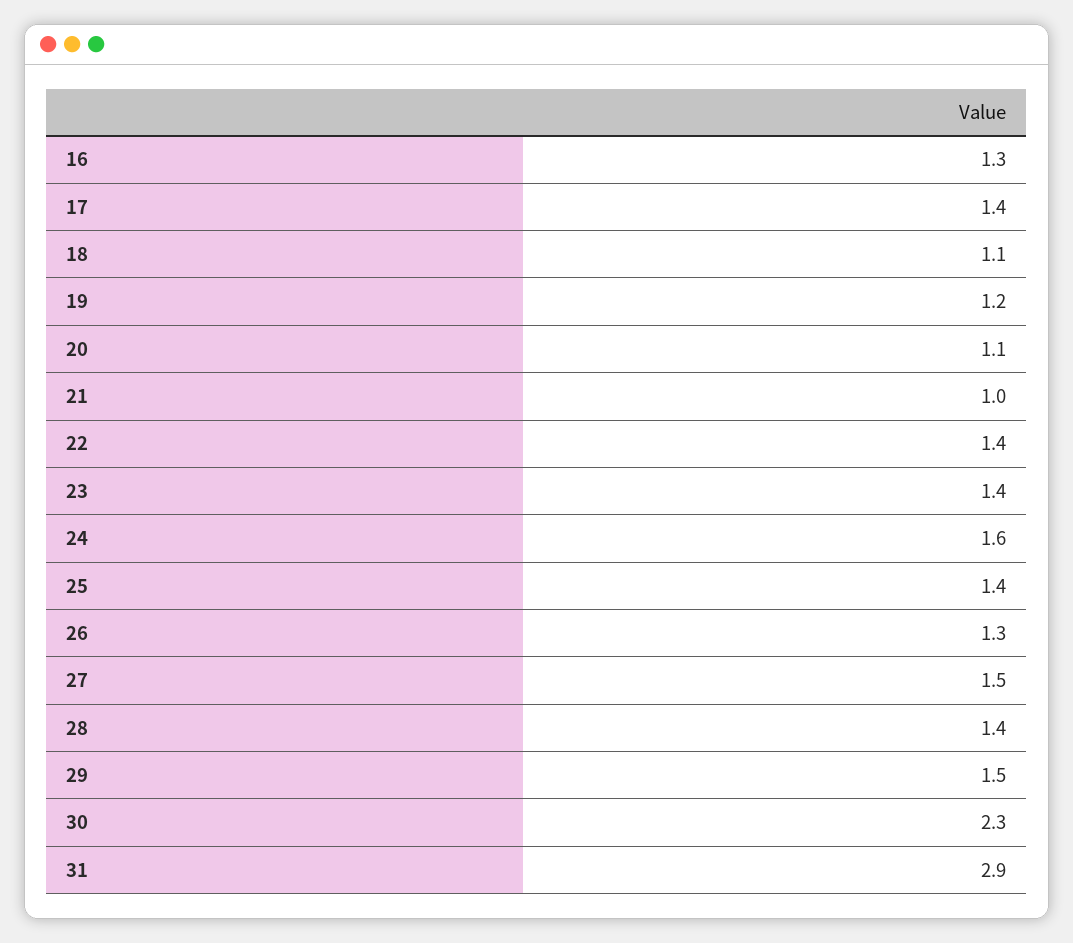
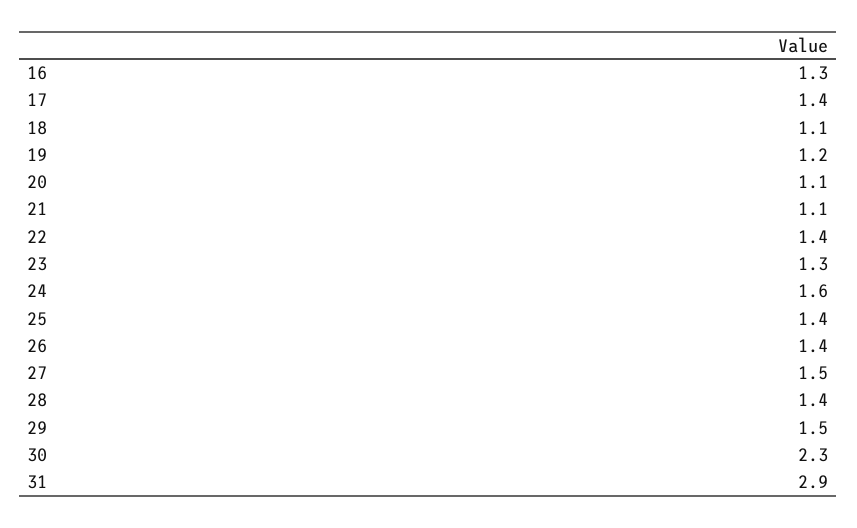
  {
    "16": 1.3,
    "17": 1.4,
    "18": 1.1,
    "19": 1.2,
    "20": 1.1,
-   "21": 1,
+   "21": 1.1,
    "22": 1.4,
-   "23": 1.4,
+   "23": 1.3,
    "24": 1.6,
    "25": 1.4,
-   "26": 1.3,
+   "26": 1.4,
    "27": 1.5,
    "28": 1.4,
    "29": 1.5,
    "30": 2.3,
    "31": 2.9
  }

